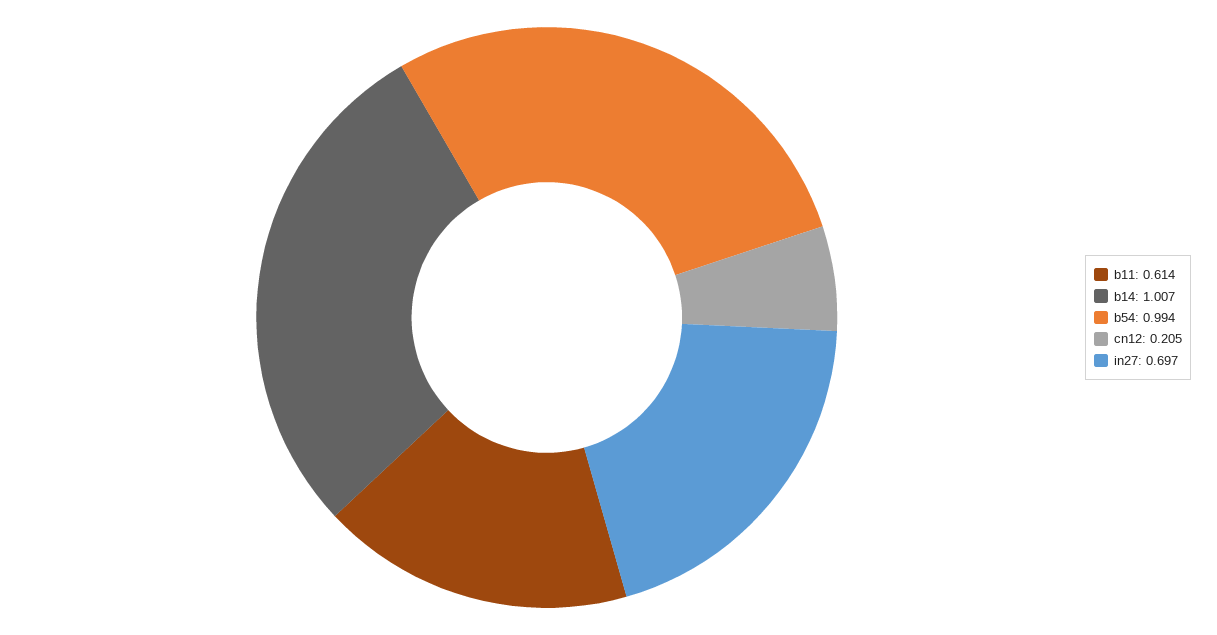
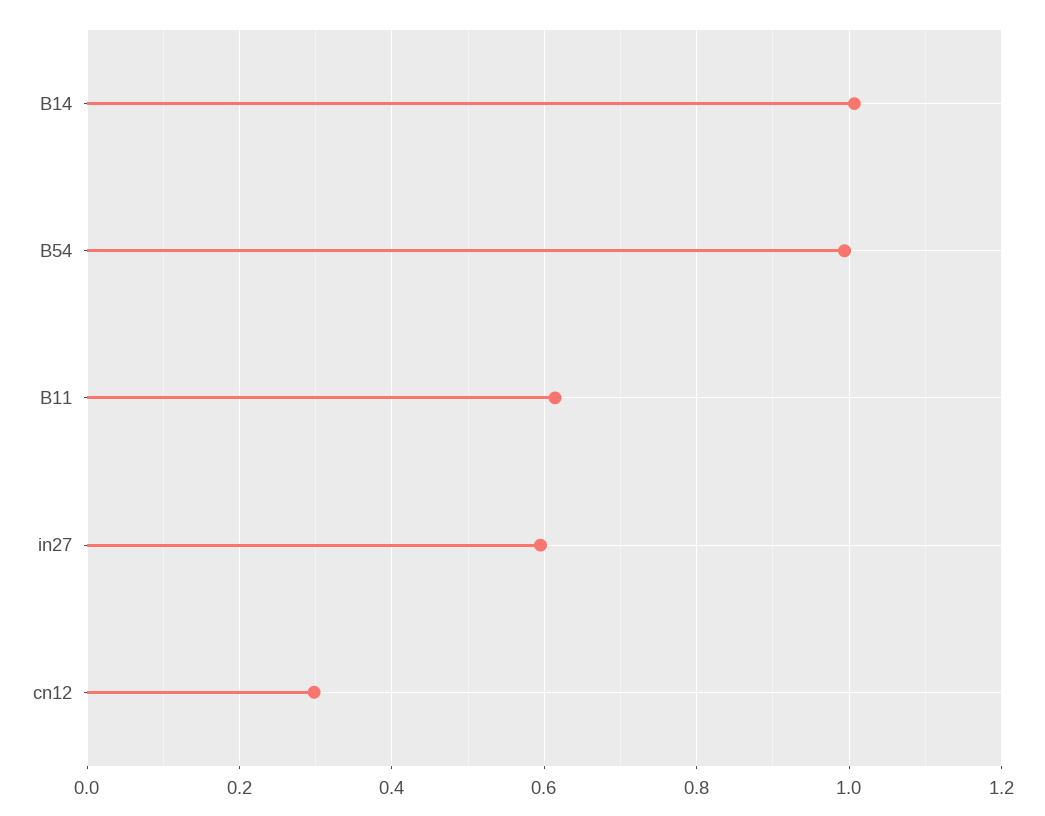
  {
    "b11": 0.614,
    "b14": 1.007,
    "b54": 0.994,
-   "cn12": 0.205,
+   "cn12": 0.3,
-   "in27": 0.697
+   "in27": 0.6
  }

